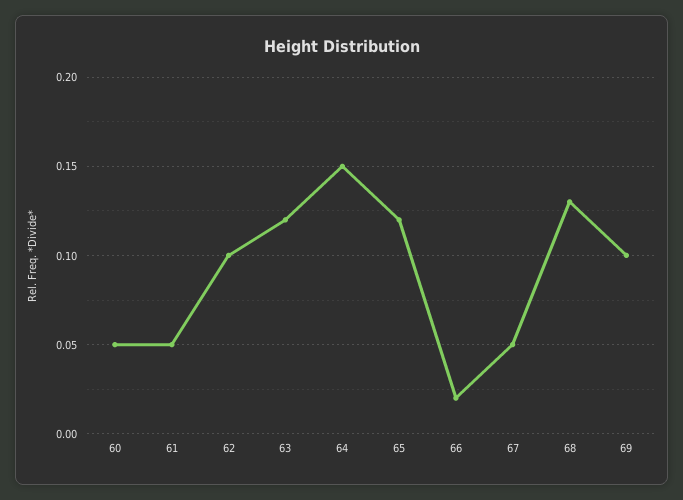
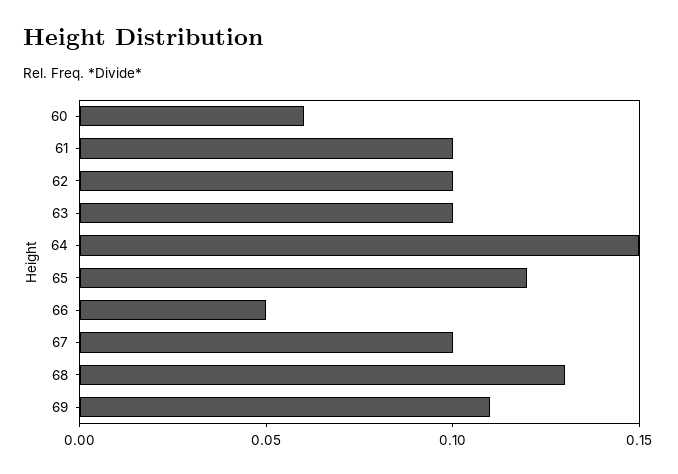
  {
-   "60": 0.05,
+   "60": 0.06,
-   "61": 0.05,
+   "61": 0.1,
    "62": 0.1,
-   "63": 0.12,
+   "63": 0.1,
    "64": 0.15,
    "65": 0.12,
-   "66": 0.02,
+   "66": 0.05,
-   "67": 0.05,
+   "67": 0.1,
    "68": 0.13,
-   "69": 0.1
+   "69": 0.11
  }

